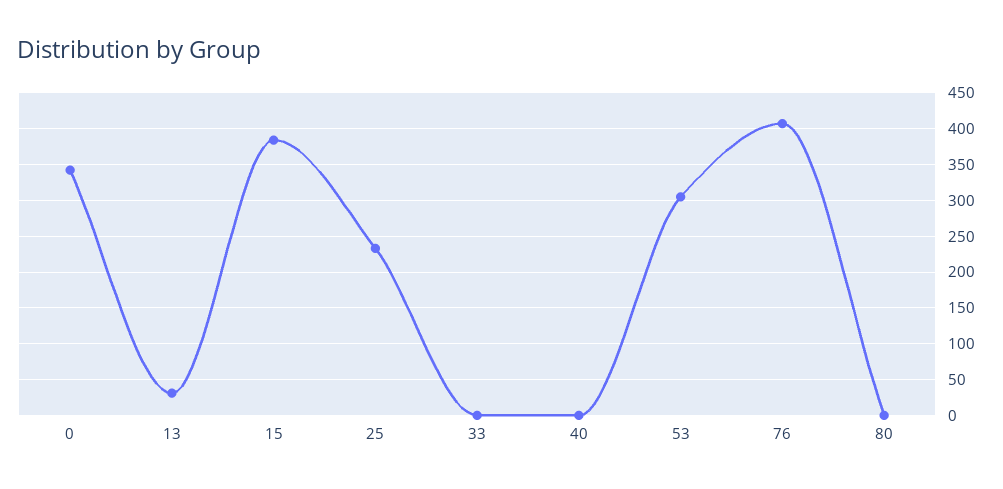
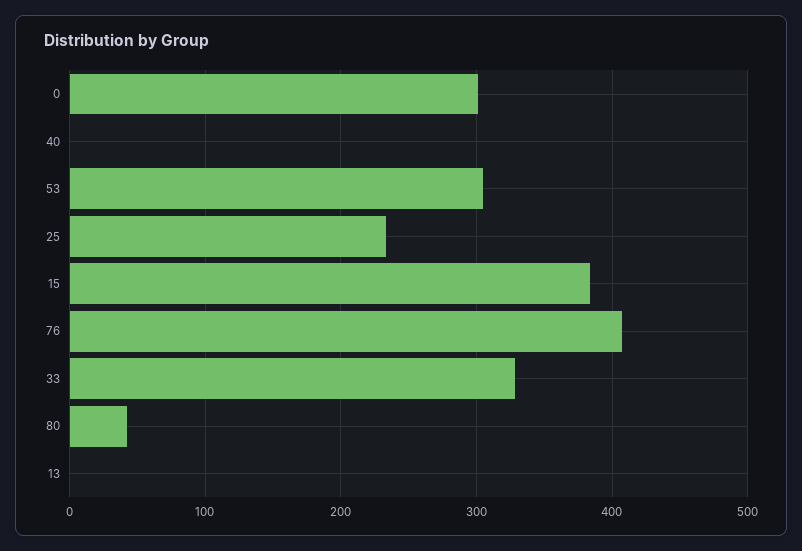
  {
-   "0": 340,
+   "0": 300,
-   "13": 30,
+   "13": 0,
    "15": 380,
    "25": 230,
-   "33": 0,
+   "33": 330,
    "40": 0,
    "53": 310,
    "76": 410,
-   "80": 0
+   "80": 40
  }

